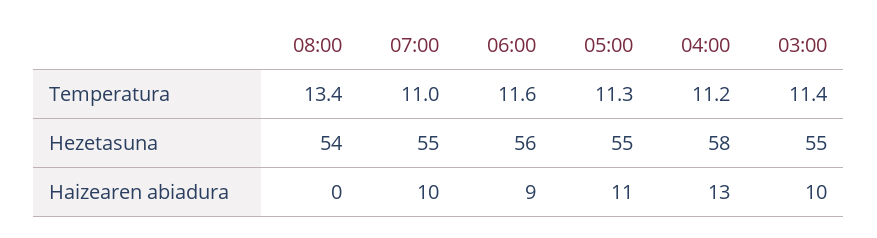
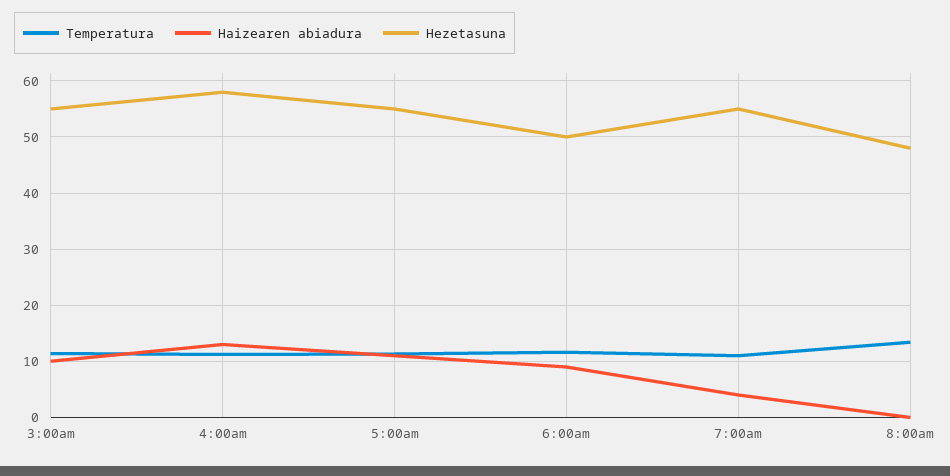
  {
    "Temperatura": {
      "08:00": 13.4,
      "07:00": 11,
      "06:00": 11.6,
      "05:00": 11.3,
      "04:00": 11.2,
      "03:00": 11.4
    },
    "Hezetasuna": {
-     "08:00": 54,
+     "08:00": 48,
      "07:00": 55,
-     "06:00": 56,
+     "06:00": 50,
      "05:00": 55,
      "04:00": 58,
      "03:00": 55
    },
    "Haizearen abiadura": {
      "08:00": 0,
-     "07:00": 10,
+     "07:00": 4,
      "06:00": 9,
      "05:00": 11,
      "04:00": 13,
      "03:00": 10
    }
  }

